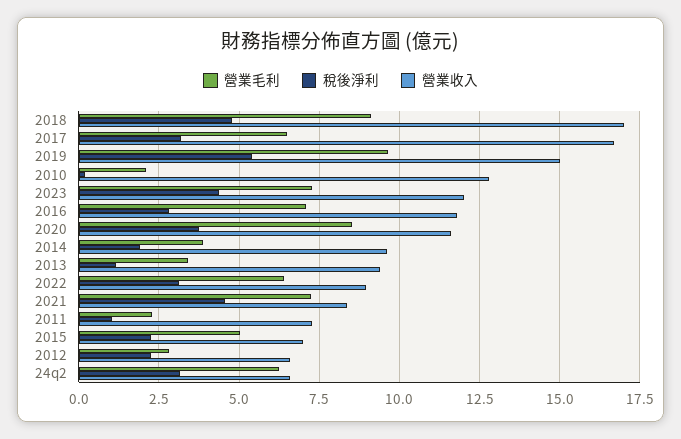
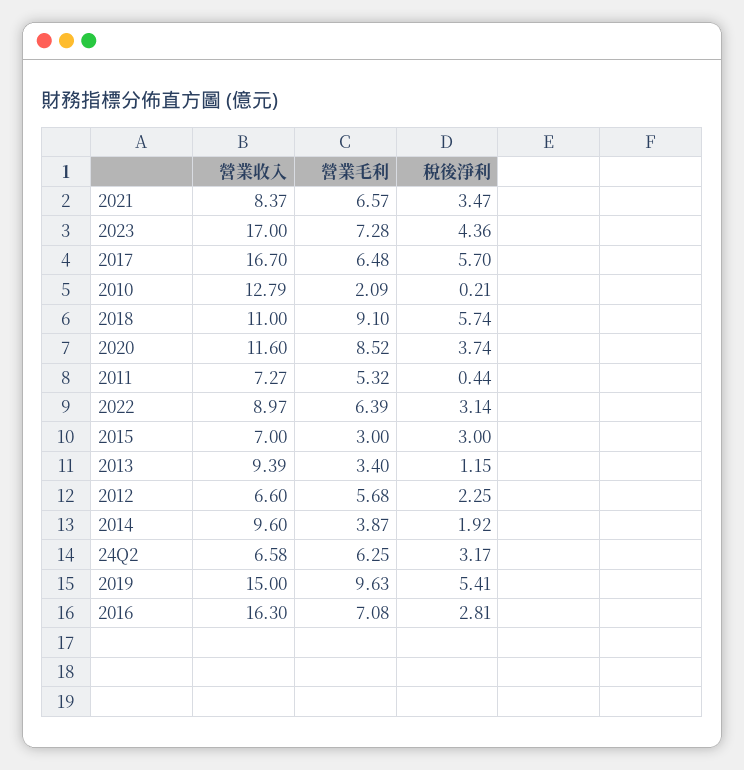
  {
    "營業毛利": {
      "2018": 9.1,
      "2017": 6.48,
      "2019": 9.63,
      "2010": 2.09,
      "2023": 7.28,
      "2016": 7.08,
      "2020": 8.52,
      "2014": 3.87,
      "2013": 3.4,
      "2022": 6.39,
-     "2021": 7.25,
+     "2021": 6.57,
-     "2011": 2.25,
+     "2011": 5.32,
-     "2015": 5,
+     "2015": 3,
-     "2012": 2.75,
+     "2012": 5.68,
      "24q2": 6.25
    },
    "稅後淨利": {
-     "2018": 4.75,
+     "2018": 5.74,
-     "2017": 3.25,
+     "2017": 5.7,
      "2019": 5.41,
      "2010": 0.21,
      "2023": 4.36,
      "2016": 2.81,
      "2020": 3.74,
      "2014": 1.92,
      "2013": 1.15,
      "2022": 3.14,
-     "2021": 4.5,
+     "2021": 3.47,
-     "2011": 1,
+     "2011": 0.44,
-     "2015": 2.25,
+     "2015": 3,
      "2012": 2.25,
      "24q2": 3.17
    },
    "營業收入": {
-     "2018": 17,
+     "2018": 11,
      "2017": 16.7,
      "2019": 15,
      "2010": 12.79,
-     "2023": 12,
+     "2023": 17,
-     "2016": 11.75,
+     "2016": 16.3,
      "2020": 11.6,
      "2014": 9.6,
      "2013": 9.39,
      "2022": 8.97,
      "2021": 8.37,
      "2011": 7.27,
      "2015": 7,
      "2012": 6.6,
      "24q2": 6.58
    }
  }

